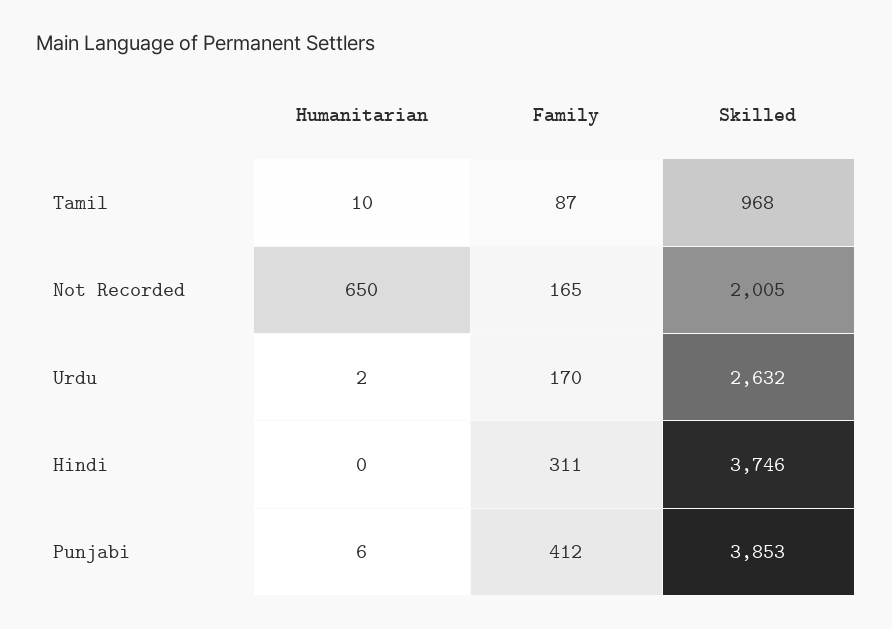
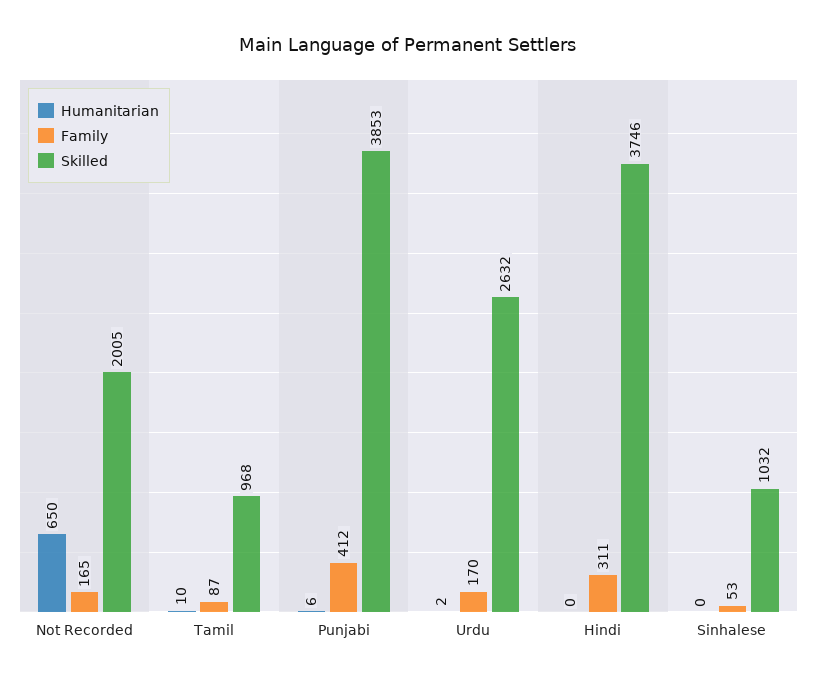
  {
    "Humanitarian": {
      "Tamil": 10,
      "Not Recorded": 650,
      "Urdu": 2,
      "Hindi": 0,
-     "Punjabi": 6
+     "Punjabi": 6,
+     "Sinhalese": 0
    },
    "Family": {
      "Tamil": 87,
      "Not Recorded": 165,
      "Urdu": 170,
      "Hindi": 311,
-     "Punjabi": 412
+     "Punjabi": 412,
+     "Sinhalese": 53
    },
    "Skilled": {
      "Tamil": 968,
      "Not Recorded": 2005,
      "Urdu": 2632,
      "Hindi": 3746,
-     "Punjabi": 3853
+     "Punjabi": 3853,
+     "Sinhalese": 1032
    }
  }

